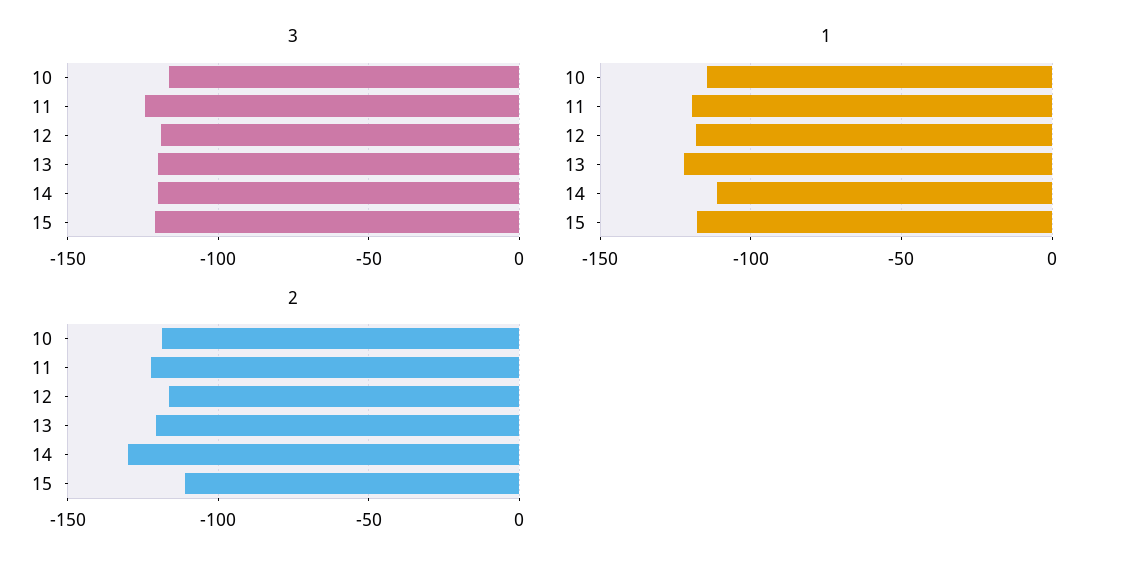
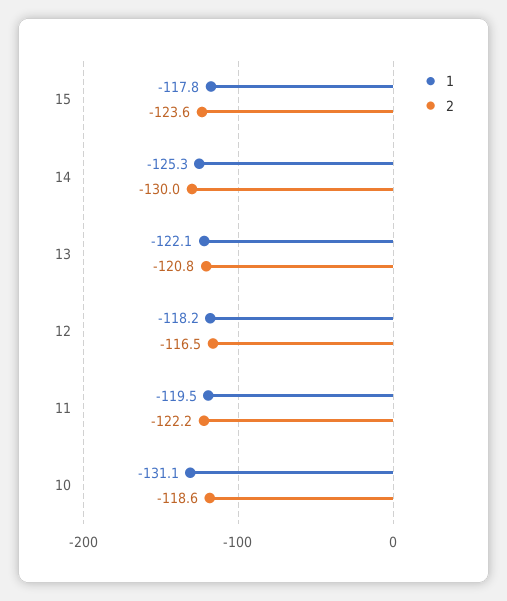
  {
-   "3": {
-     "10": -115,
-     "11": -125,
-     "12": -120,
-     "13": -120,
-     "14": -120,
-     "15": -120
-   },
    "1": {
-     "10": -115,
+     "10": -131.1,
      "11": -119.5,
      "12": -118.2,
      "13": -122.1,
-     "14": -110,
+     "14": -125.3,
      "15": -117.8
    },
    "2": {
      "10": -118.6,
      "11": -122.2,
      "12": -116.5,
      "13": -120.8,
      "14": -130,
-     "15": -110
+     "15": -123.6
    }
  }

